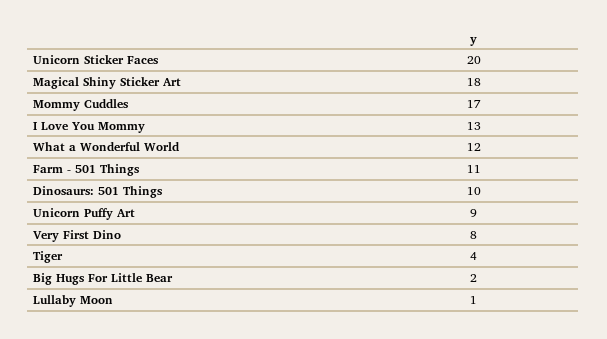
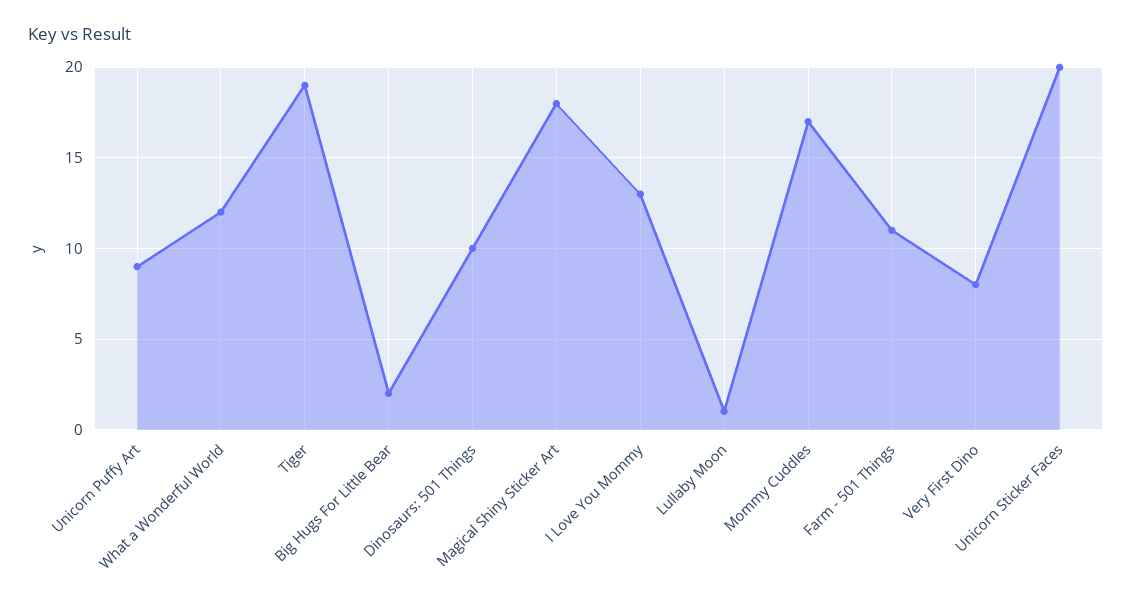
  {
    "Unicorn Sticker Faces": 20,
    "Magical Shiny Sticker Art": 18,
    "Mommy Cuddles": 17,
    "I Love You Mommy": 13,
    "What a Wonderful World": 12,
    "Farm - 501 Things": 11,
    "Dinosaurs: 501 Things": 10,
    "Unicorn Puffy Art": 9,
    "Very First Dino": 8,
-   "Tiger": 4,
+   "Tiger": 19,
    "Big Hugs For Little Bear": 2,
    "Lullaby Moon": 1
  }

